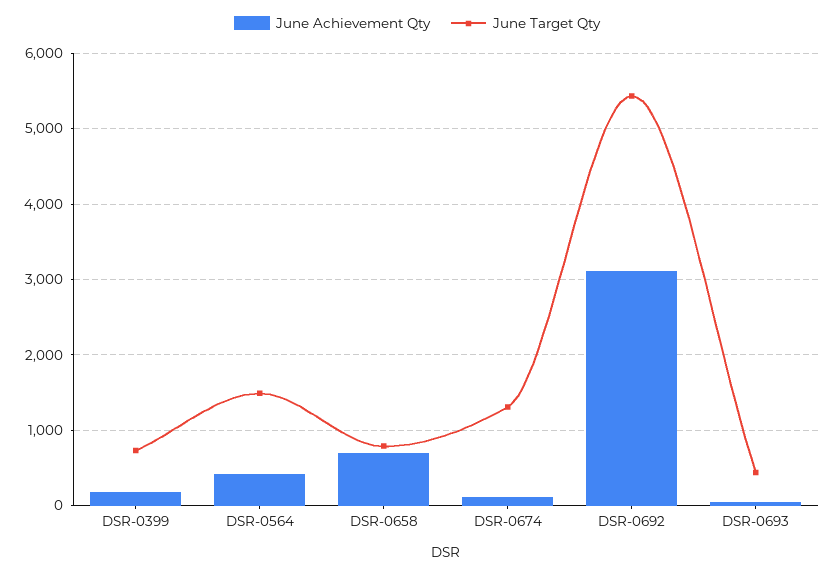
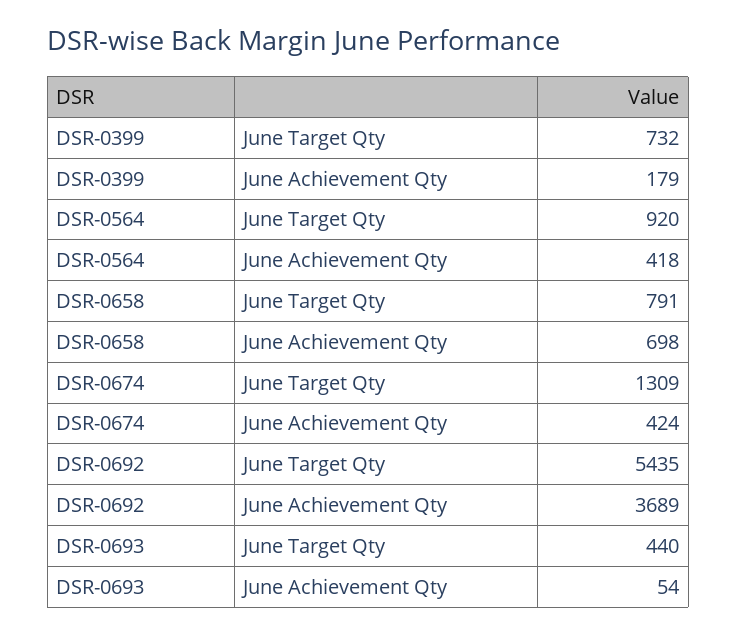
  {
    "June Achievement Qty": {
      "DSR-0399": 179,
      "DSR-0564": 418,
      "DSR-0658": 698,
-     "DSR-0674": 100,
+     "DSR-0674": 424,
-     "DSR-0692": 3100,
+     "DSR-0692": 3689,
      "DSR-0693": 54
    },
    "June Target Qty": {
      "DSR-0399": 732,
-     "DSR-0564": 1500,
+     "DSR-0564": 920,
      "DSR-0658": 791,
      "DSR-0674": 1309,
      "DSR-0692": 5435,
      "DSR-0693": 440
    }
  }

